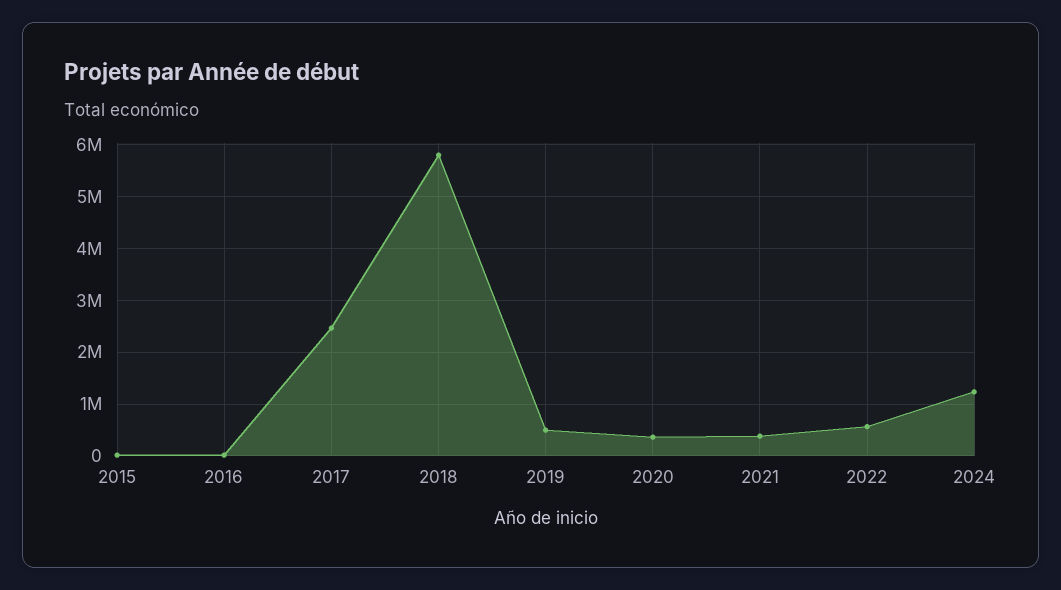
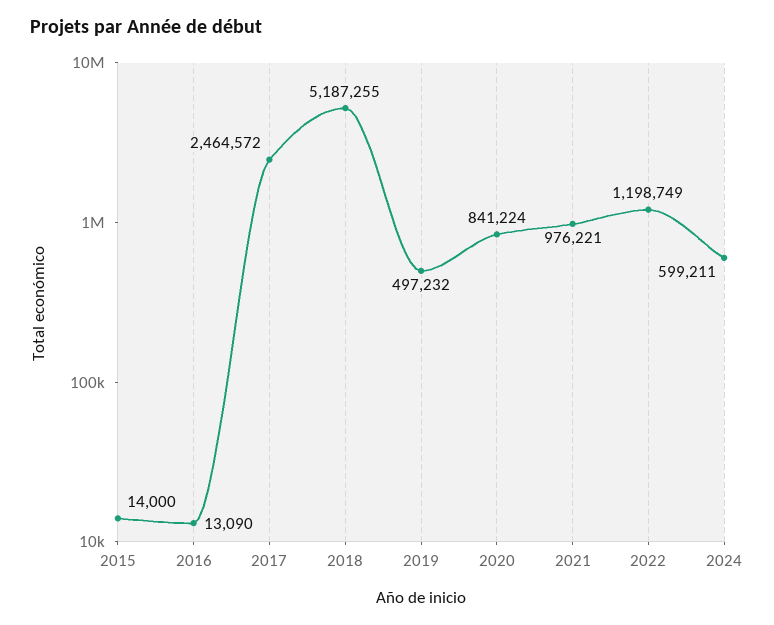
  {
    "2015": 14000,
    "2016": 13090,
    "2017": 2464572,
-   "2018": 5800000,
+   "2018": 5187255,
    "2019": 497232,
-   "2020": 400000,
+   "2020": 841224,
-   "2021": 400000,
+   "2021": 976221,
-   "2022": 600000,
+   "2022": 1198749,
-   "2024": 1200000
+   "2024": 599211
  }

